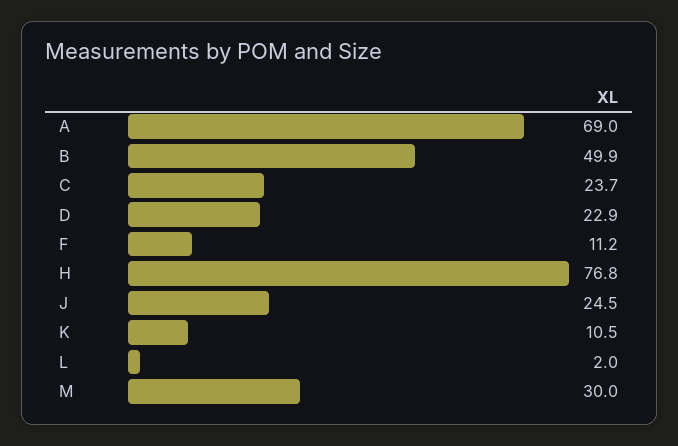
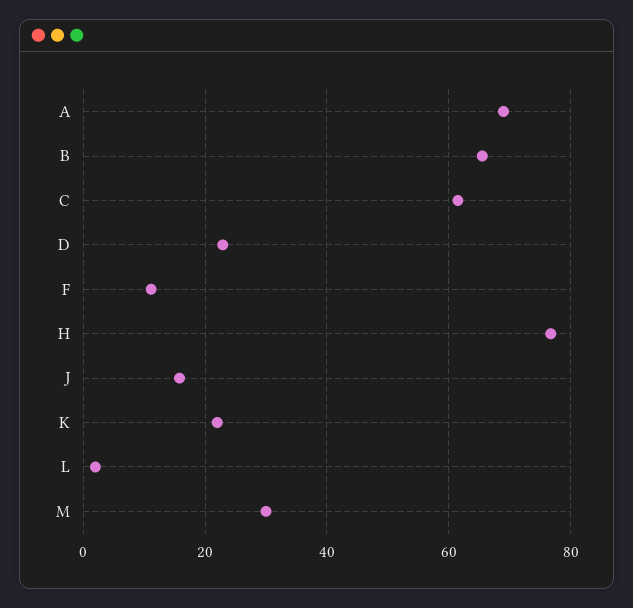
  {
    "A": 69,
-   "B": 49.9,
+   "B": 66,
-   "C": 23.7,
+   "C": 62,
    "D": 22.9,
    "F": 11.2,
    "H": 76.8,
-   "J": 24.5,
+   "J": 16,
-   "K": 10.5,
+   "K": 22,
    "L": 2,
    "M": 30
  }

